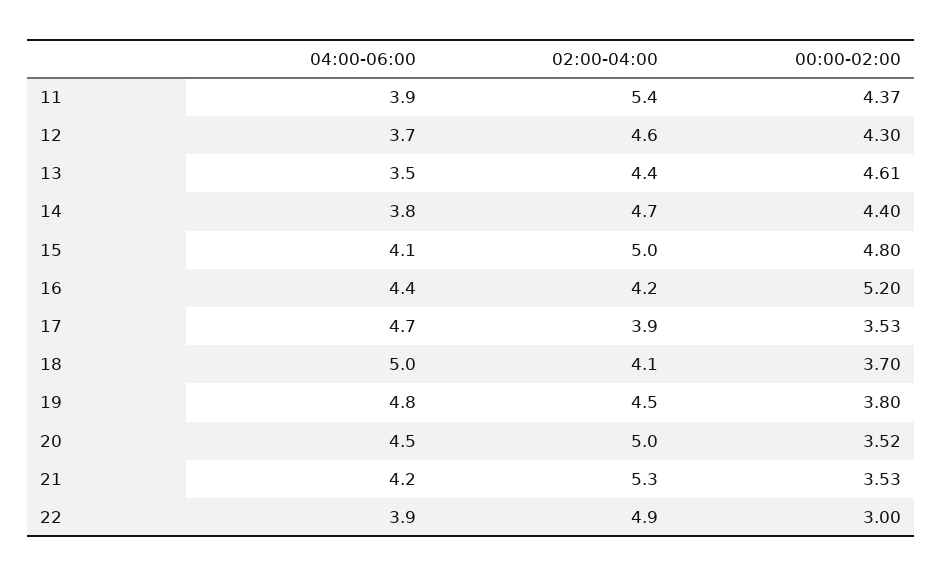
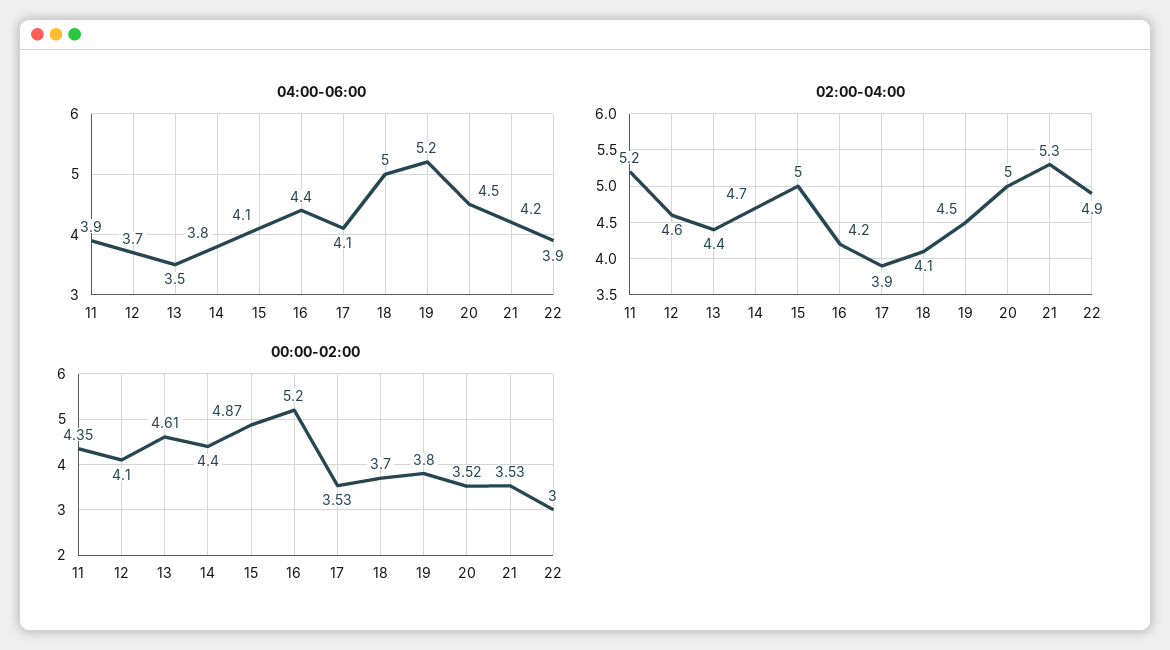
  {
    "04:00-06:00": {
      "11": 3.9,
      "12": 3.7,
      "13": 3.5,
      "14": 3.8,
      "15": 4.1,
      "16": 4.4,
-     "17": 4.7,
+     "17": 4.1,
      "18": 5,
-     "19": 4.8,
+     "19": 5.2,
      "20": 4.5,
      "21": 4.2,
      "22": 3.9
    },
    "02:00-04:00": {
-     "11": 5.4,
+     "11": 5.2,
      "12": 4.6,
      "13": 4.4,
      "14": 4.7,
      "15": 5,
      "16": 4.2,
      "17": 3.9,
      "18": 4.1,
      "19": 4.5,
      "20": 5,
      "21": 5.3,
      "22": 4.9
    },
    "00:00-02:00": {
-     "11": 4.37,
+     "11": 4.35,
-     "12": 4.3,
+     "12": 4.1,
      "13": 4.61,
      "14": 4.4,
-     "15": 4.8,
+     "15": 4.87,
      "16": 5.2,
      "17": 3.53,
      "18": 3.7,
      "19": 3.8,
      "20": 3.52,
      "21": 3.53,
      "22": 3
    }
  }

